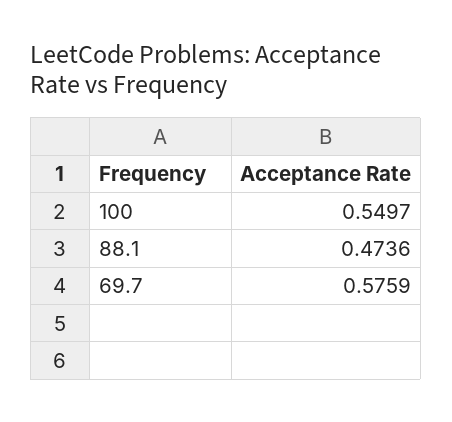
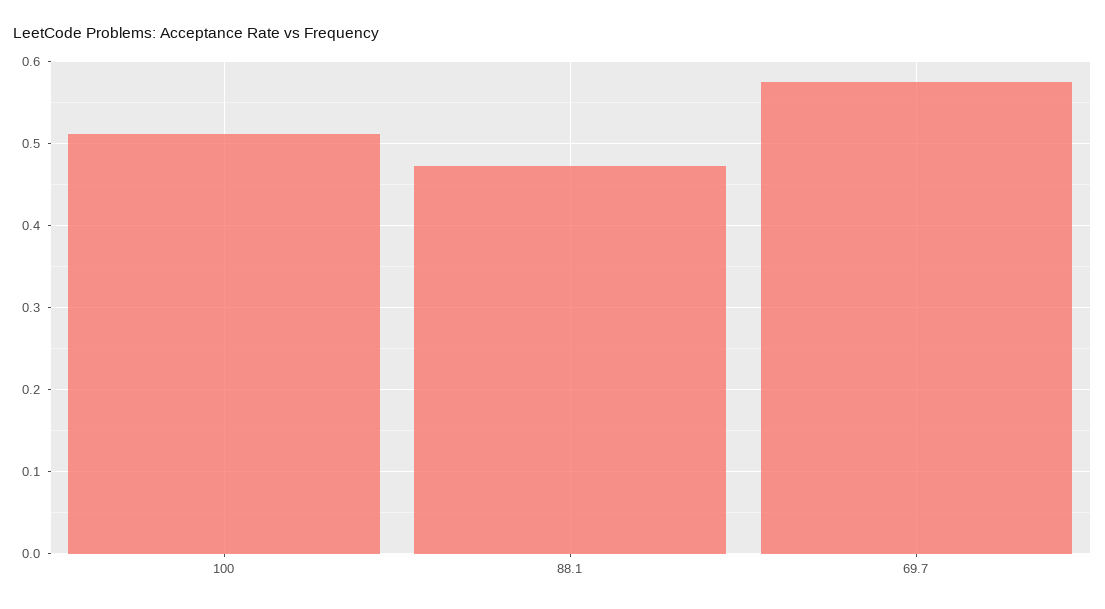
  {
-   "100": 0.5497,
+   "100": 0.51,
    "88.1": 0.4736,
    "69.7": 0.5759
  }

